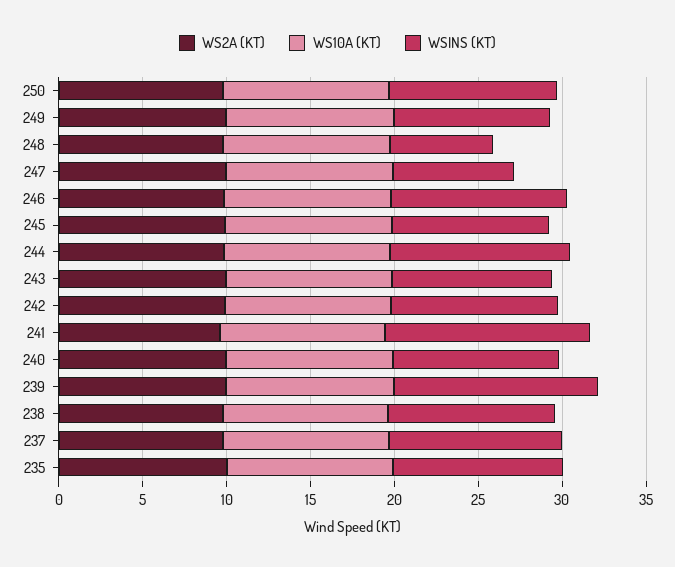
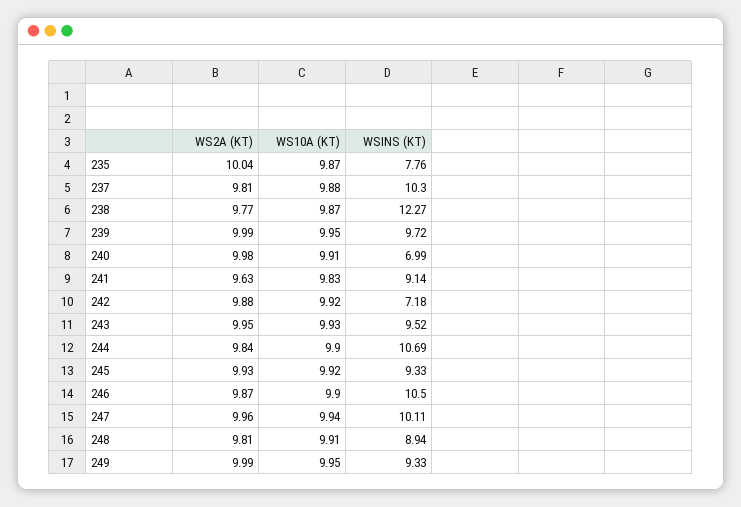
  {
    "WS2A (KT)": {
-     "250": 10,
      "249": 9.99,
      "248": 9.81,
      "247": 9.96,
      "246": 9.87,
      "245": 9.93,
      "244": 9.84,
      "243": 9.95,
      "242": 9.88,
      "241": 9.63,
      "240": 9.98,
      "239": 9.99,
      "238": 9.77,
      "237": 9.81,
      "235": 10.04
    },
    "WS10A (KT)": {
-     "250": 10,
      "249": 9.95,
      "248": 9.91,
      "247": 9.94,
      "246": 9.9,
      "245": 9.92,
      "244": 9.9,
      "243": 9.93,
      "242": 9.92,
      "241": 9.83,
      "240": 9.91,
      "239": 9.95,
      "238": 9.87,
      "237": 9.88,
      "235": 9.87
    },
    "WSINS (KT)": {
-     "250": 10,
      "249": 9.33,
-     "248": 6,
+     "248": 8.94,
-     "247": 7,
+     "247": 10.11,
      "246": 10.5,
      "245": 9.33,
      "244": 10.69,
      "243": 9.52,
-     "242": 10,
+     "242": 7.18,
-     "241": 12,
+     "241": 9.14,
-     "240": 10,
+     "240": 6.99,
-     "239": 12,
+     "239": 9.72,
-     "238": 10,
+     "238": 12.27,
      "237": 10.3,
-     "235": 10
+     "235": 7.76
    }
  }

